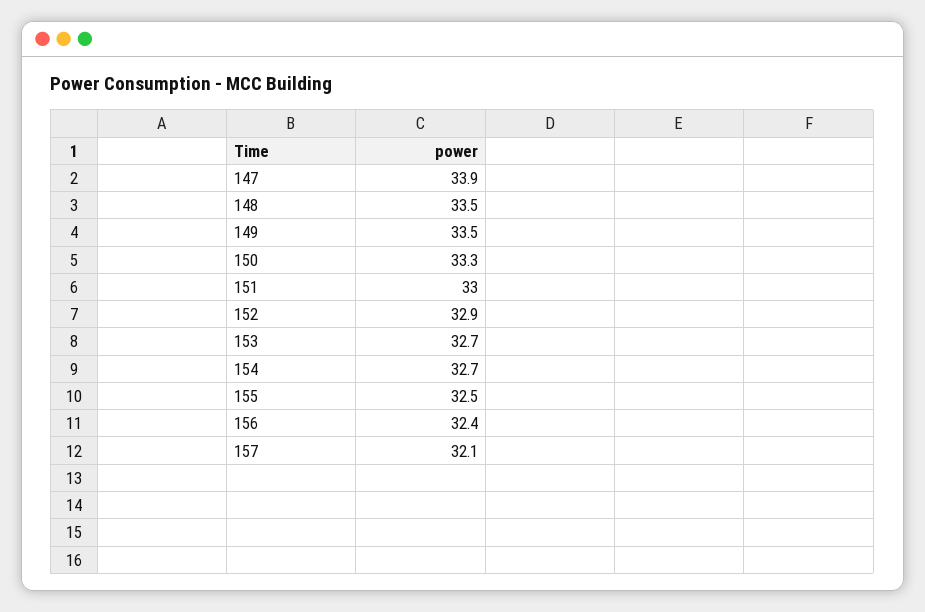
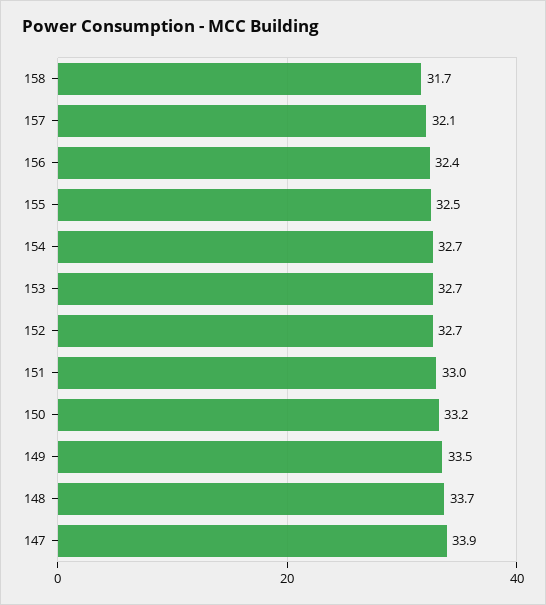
  {
    "147": 33.9,
-   "148": 33.5,
+   "148": 33.7,
    "149": 33.5,
-   "150": 33.3,
+   "150": 33.2,
    "151": 33,
-   "152": 32.9,
+   "152": 32.7,
    "153": 32.7,
    "154": 32.7,
    "155": 32.5,
    "156": 32.4,
-   "157": 32.1
+   "157": 32.1,
+   "158": 31.7
  }

